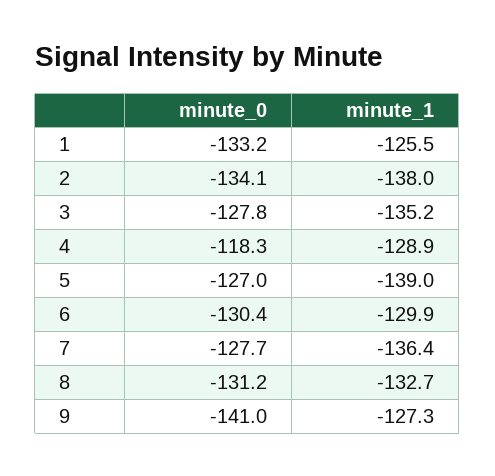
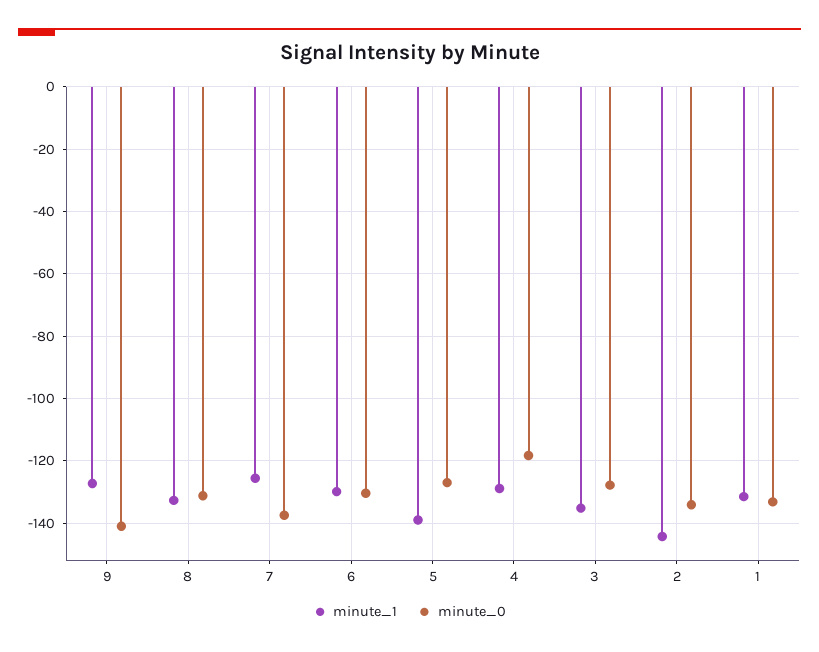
  {
    "minute_0": {
      "1": -133.2,
      "2": -134.1,
      "3": -127.8,
      "4": -118.3,
      "5": -127,
      "6": -130.4,
-     "7": -127.7,
+     "7": -138,
      "8": -131.2,
      "9": -141
    },
    "minute_1": {
-     "1": -125.5,
+     "1": -132,
-     "2": -138,
+     "2": -144,
      "3": -135.2,
      "4": -128.9,
      "5": -139,
      "6": -129.9,
-     "7": -136.4,
+     "7": -126,
      "8": -132.7,
      "9": -127.3
    }
  }

